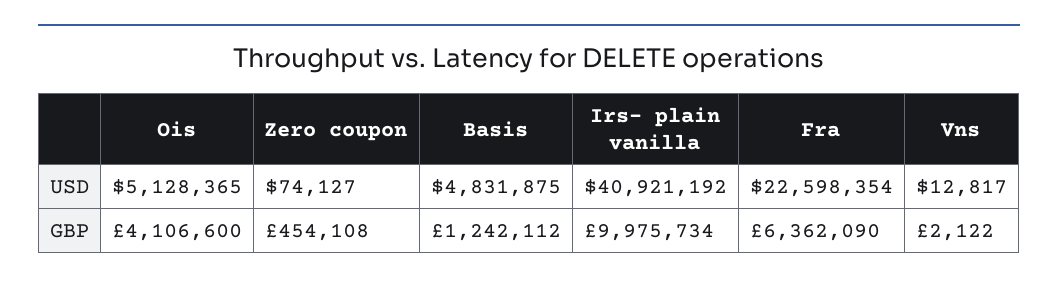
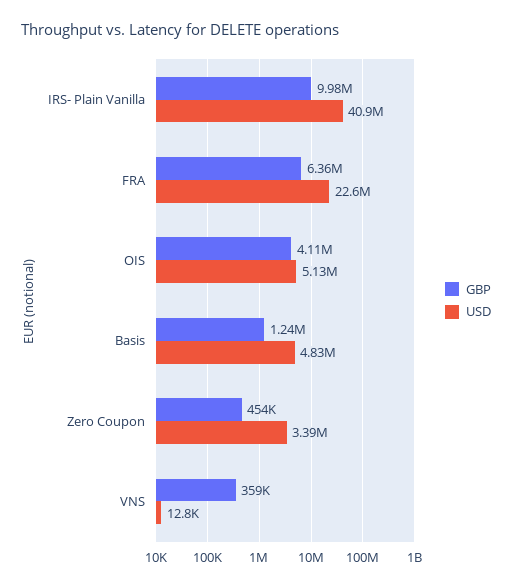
  {
    "USD": {
      "Ois": 5128365,
-     "Zero coupon": 74127,
+     "Zero coupon": 3390000,
      "Basis": 4831875,
      "Irs- plain vanilla": 40921192,
      "Fra": 22598354,
      "Vns": 12817
    },
    "GBP": {
      "Ois": 4106600,
      "Zero coupon": 454108,
      "Basis": 1242112,
      "Irs- plain vanilla": 9975734,
      "Fra": 6362090,
-     "Vns": 2122
+     "Vns": 359000
    }
  }

